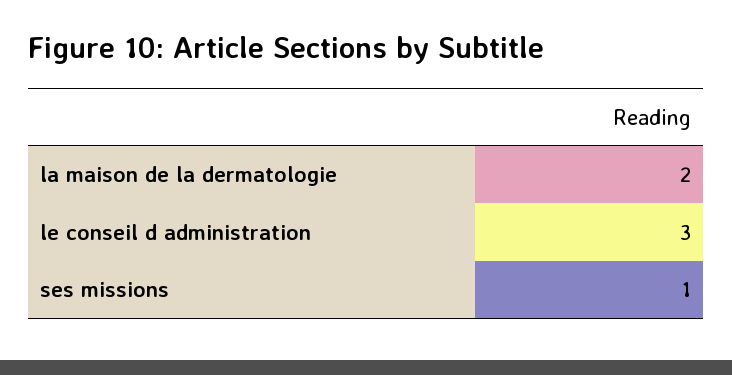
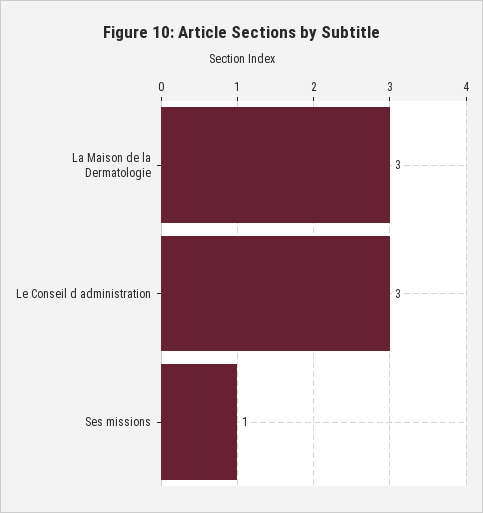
  {
-   "la maison de la dermatologie": 2,
+   "la maison de la dermatologie": 3,
    "le conseil d administration": 3,
    "ses missions": 1
  }

